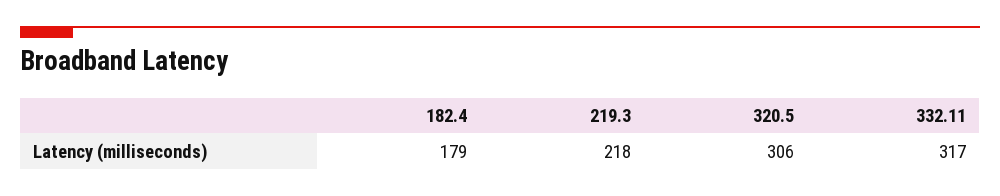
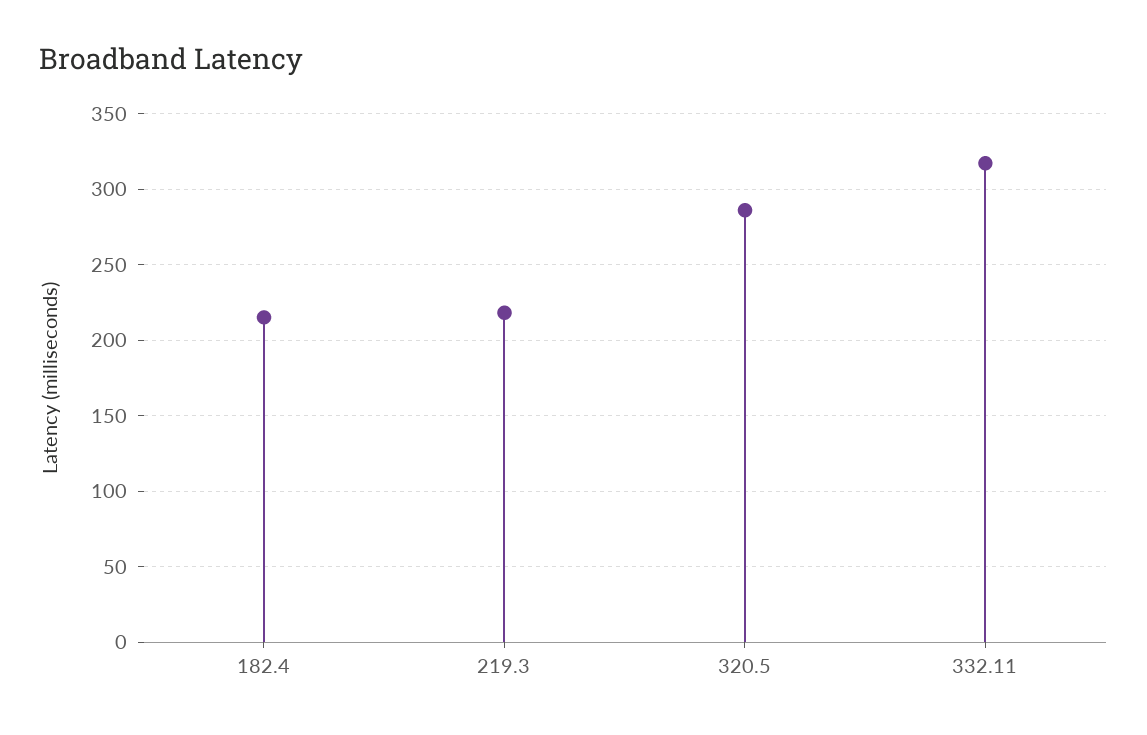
  {
-   "182.4": 179,
+   "182.4": 215,
    "219.3": 218,
-   "320.5": 306,
+   "320.5": 285,
    "332.11": 317
  }

